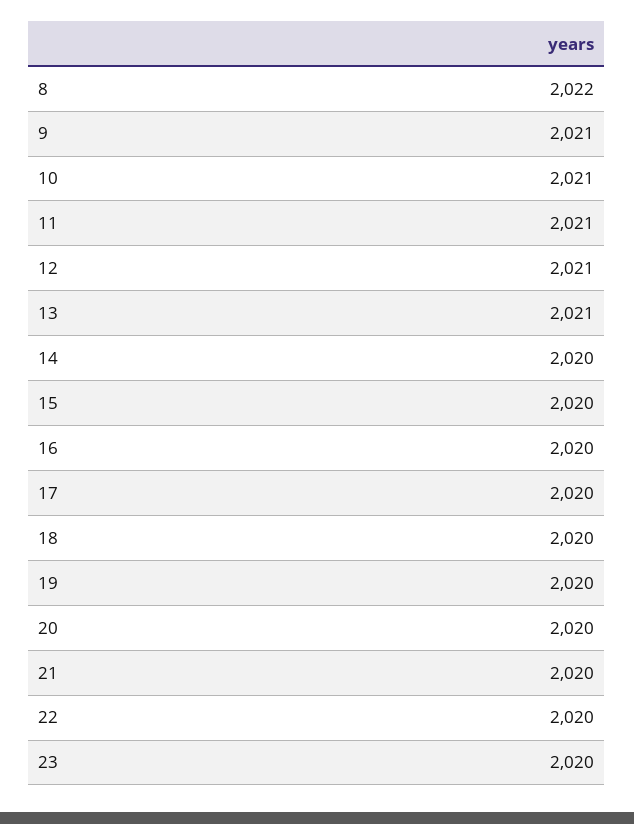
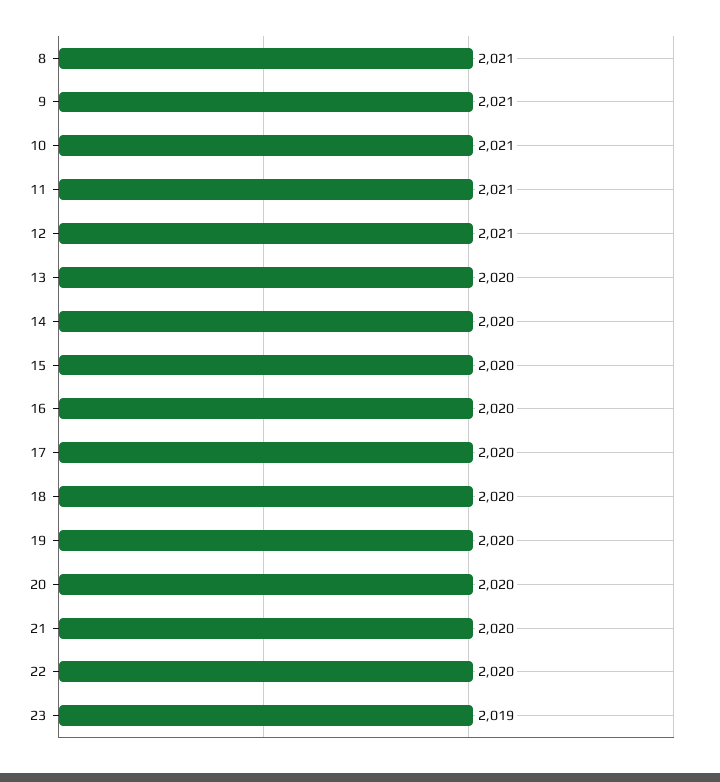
  {
-   "8": 2022,
+   "8": 2021,
    "9": 2021,
    "10": 2021,
    "11": 2021,
    "12": 2021,
-   "13": 2021,
+   "13": 2020,
    "14": 2020,
    "15": 2020,
    "16": 2020,
    "17": 2020,
    "18": 2020,
    "19": 2020,
    "20": 2020,
    "21": 2020,
    "22": 2020,
-   "23": 2020
+   "23": 2019
  }

